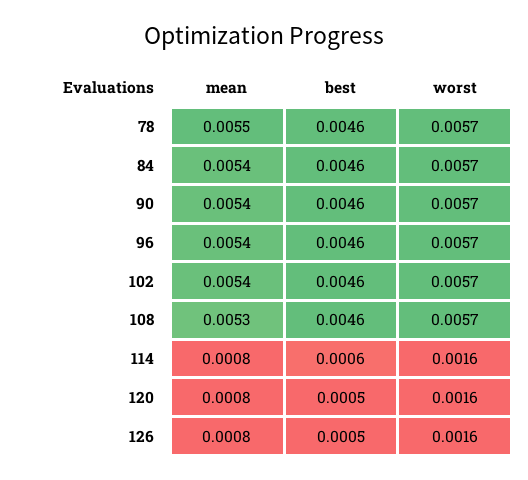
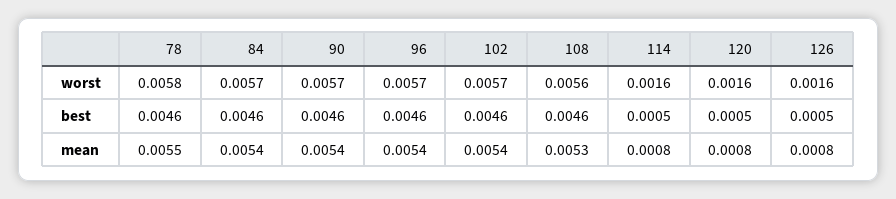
  {
    "mean": {
      "78": 0.0055,
      "84": 0.0054,
      "90": 0.0054,
      "96": 0.0054,
      "102": 0.0054,
      "108": 0.0053,
      "114": 0.0008,
      "120": 0.0008,
      "126": 0.0008
    },
    "best": {
      "78": 0.0046,
      "84": 0.0046,
      "90": 0.0046,
      "96": 0.0046,
      "102": 0.0046,
      "108": 0.0046,
-     "114": 0.0006,
+     "114": 0.0005,
      "120": 0.0005,
      "126": 0.0005
    },
    "worst": {
-     "78": 0.0057,
+     "78": 0.0058,
      "84": 0.0057,
      "90": 0.0057,
      "96": 0.0057,
      "102": 0.0057,
-     "108": 0.0057,
+     "108": 0.0056,
      "114": 0.0016,
      "120": 0.0016,
      "126": 0.0016
    }
  }

